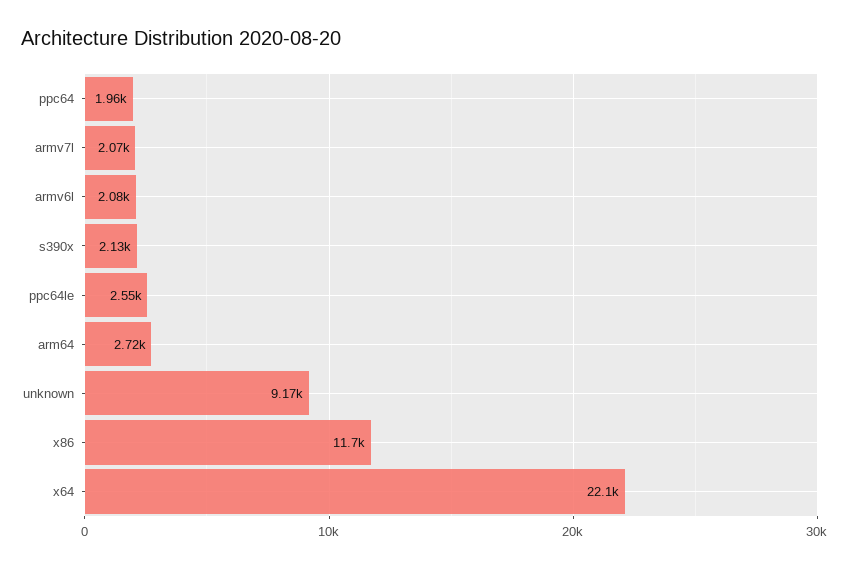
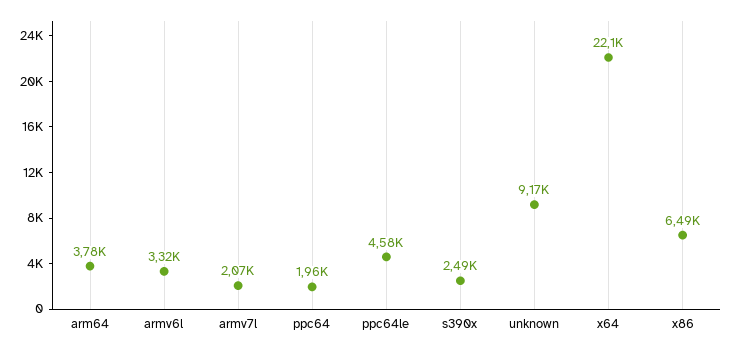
  {
    "ppc64": 1960,
    "armv7l": 2070,
-   "armv6l": 2080,
+   "armv6l": 3320,
-   "s390x": 2130,
+   "s390x": 2490,
-   "ppc64le": 2550,
+   "ppc64le": 4580,
-   "arm64": 2720,
+   "arm64": 3780,
    "unknown": 9170,
-   "x86": 11700,
+   "x86": 6490,
    "x64": 22100
  }

